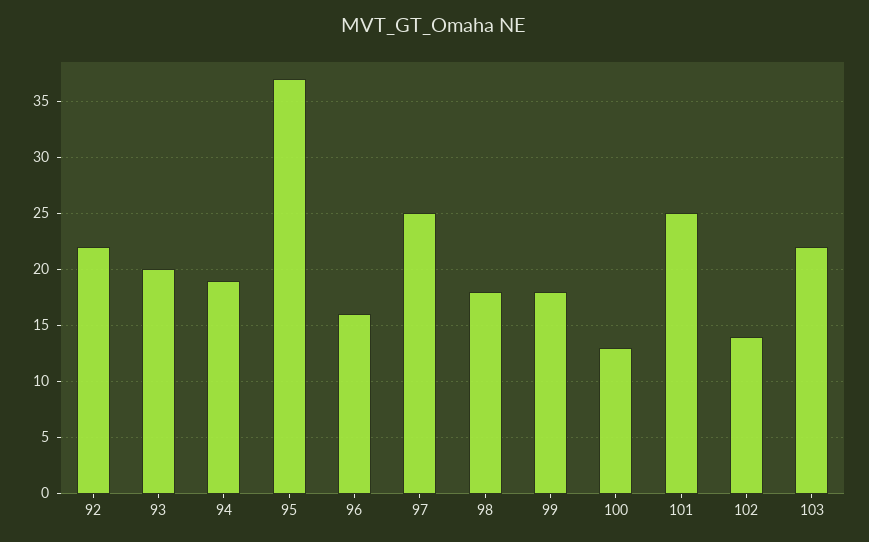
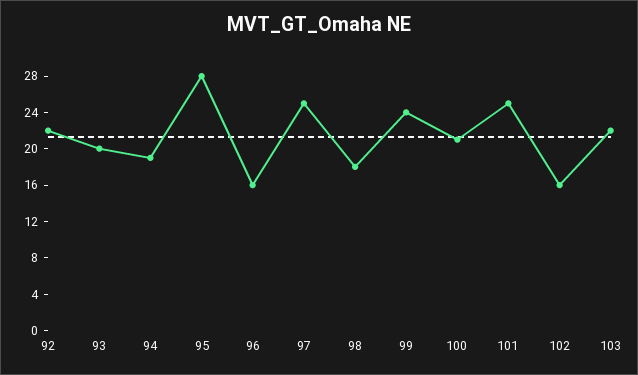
  {
    "92": 22,
    "93": 20,
    "94": 19,
-   "95": 37,
+   "95": 28,
    "96": 16,
    "97": 25,
    "98": 18,
-   "99": 18,
+   "99": 24,
-   "100": 13,
+   "100": 21,
    "101": 25,
-   "102": 14,
+   "102": 16,
    "103": 22
  }

